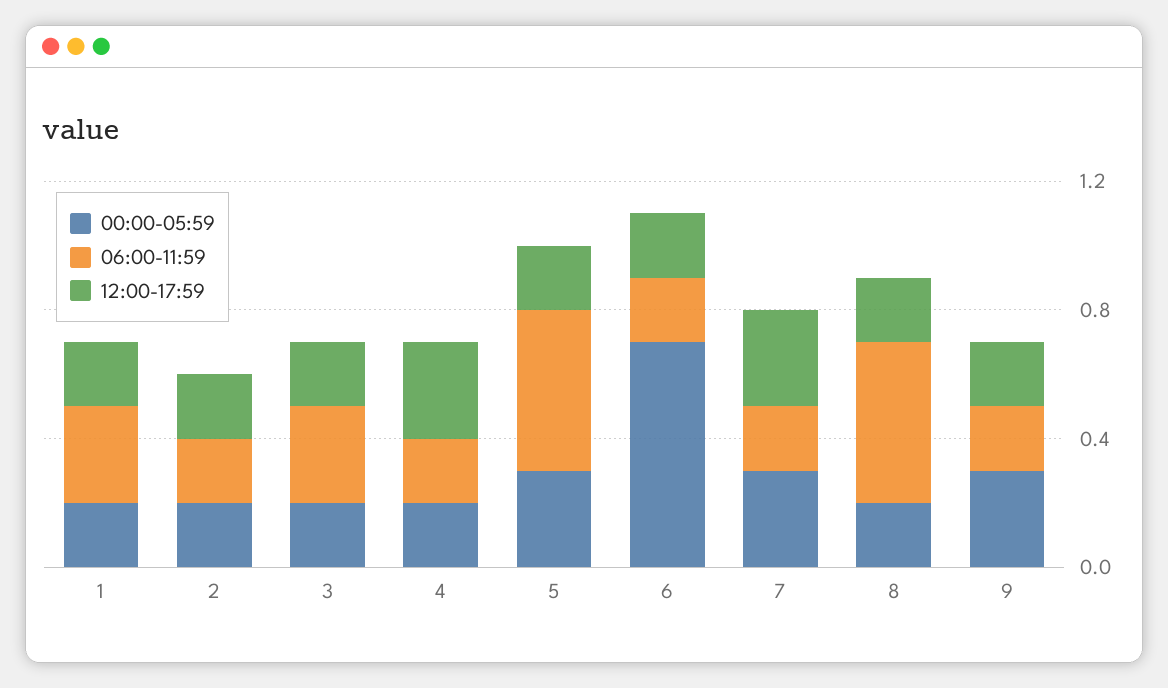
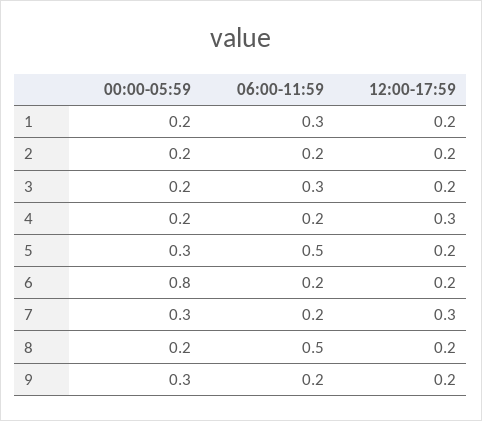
  {
    "00:00-05:59": {
      "1": 0.2,
      "2": 0.2,
      "3": 0.2,
      "4": 0.2,
      "5": 0.3,
-     "6": 0.7,
+     "6": 0.8,
      "7": 0.3,
      "8": 0.2,
      "9": 0.3
    },
    "06:00-11:59": {
      "1": 0.3,
      "2": 0.2,
      "3": 0.3,
      "4": 0.2,
      "5": 0.5,
      "6": 0.2,
      "7": 0.2,
      "8": 0.5,
      "9": 0.2
    },
    "12:00-17:59": {
      "1": 0.2,
      "2": 0.2,
      "3": 0.2,
      "4": 0.3,
      "5": 0.2,
      "6": 0.2,
      "7": 0.3,
      "8": 0.2,
      "9": 0.2
    }
  }

